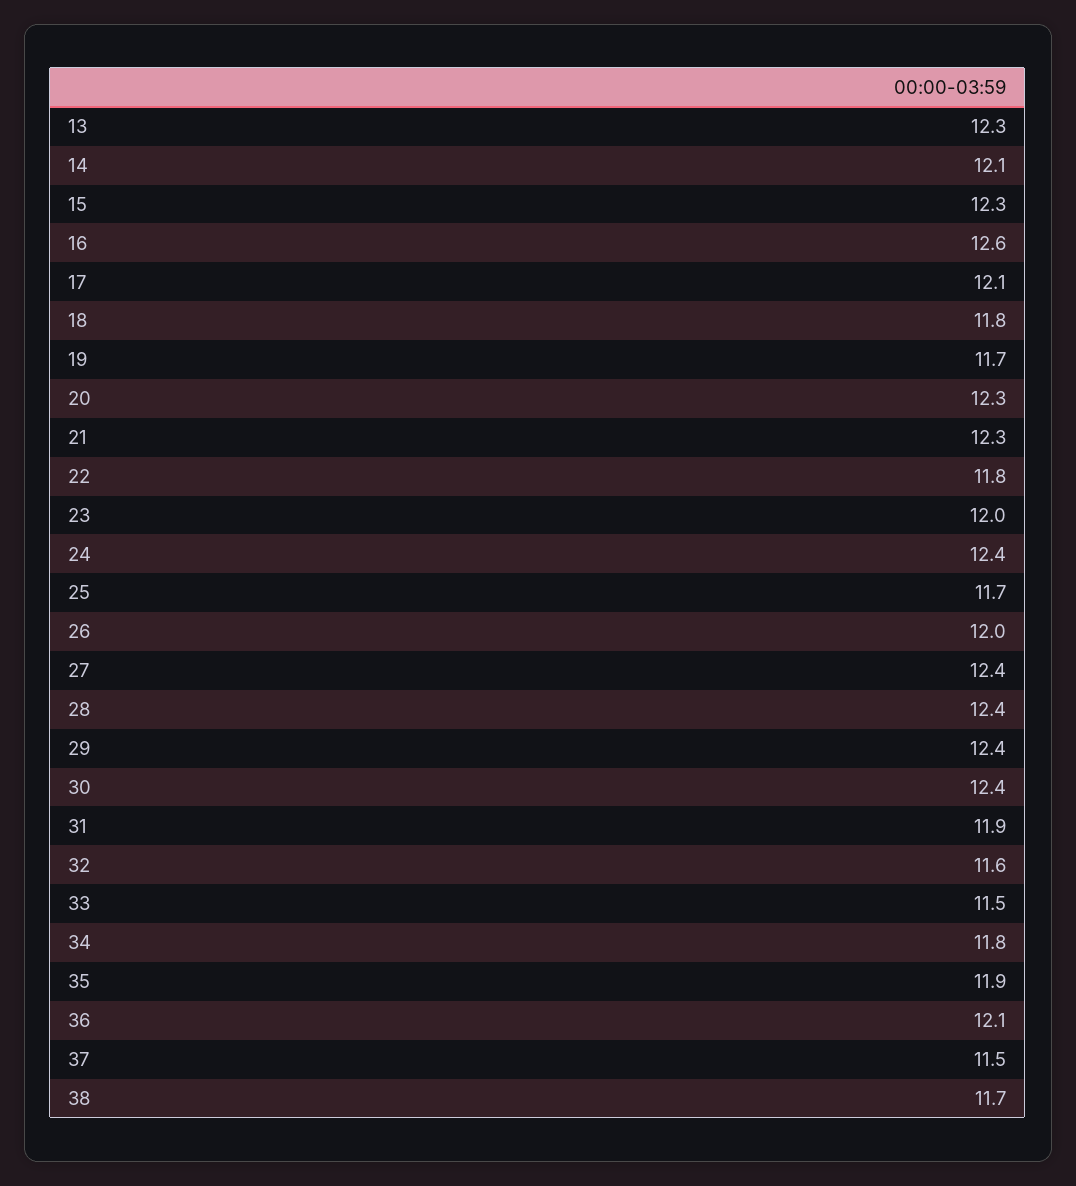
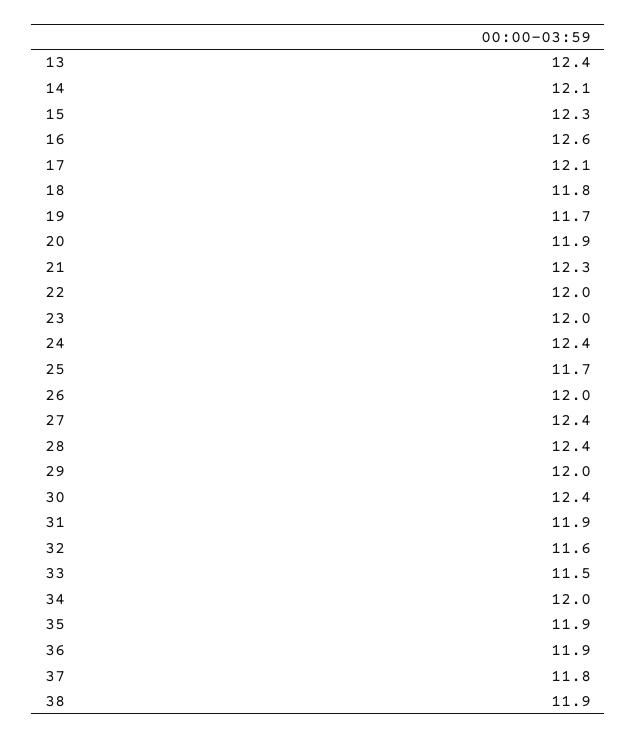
  {
-   "13": 12.3,
+   "13": 12.4,
    "14": 12.1,
    "15": 12.3,
    "16": 12.6,
    "17": 12.1,
    "18": 11.8,
    "19": 11.7,
-   "20": 12.3,
+   "20": 11.9,
    "21": 12.3,
-   "22": 11.8,
+   "22": 12,
    "23": 12,
    "24": 12.4,
    "25": 11.7,
    "26": 12,
    "27": 12.4,
    "28": 12.4,
-   "29": 12.4,
+   "29": 12,
    "30": 12.4,
    "31": 11.9,
    "32": 11.6,
    "33": 11.5,
-   "34": 11.8,
+   "34": 12,
    "35": 11.9,
-   "36": 12.1,
+   "36": 11.9,
-   "37": 11.5,
+   "37": 11.8,
-   "38": 11.7
+   "38": 11.9
  }

